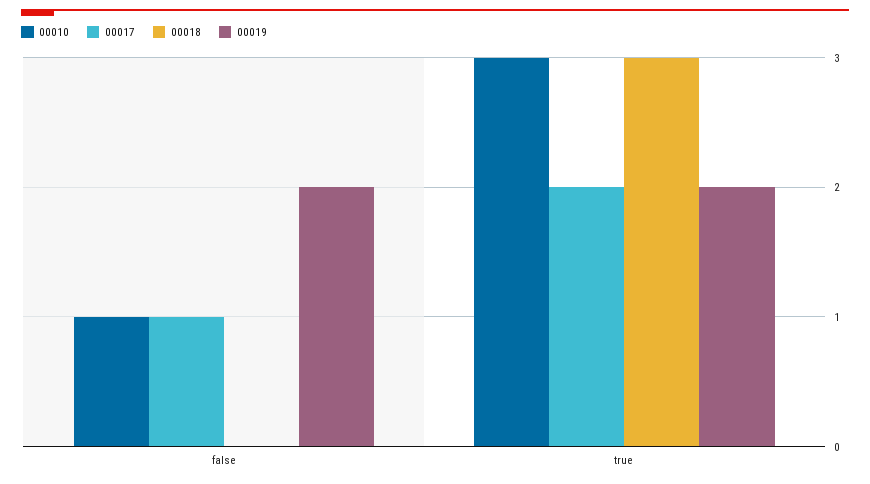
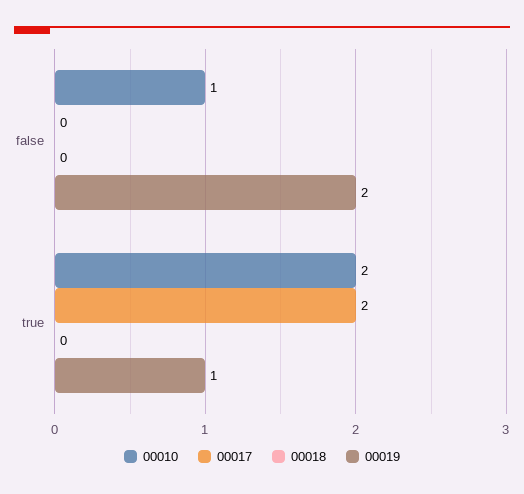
  {
    "00010": {
      "false": 1,
-     "true": 3
+     "true": 2
    },
    "00017": {
-     "false": 1,
+     "false": 0,
      "true": 2
    },
    "00018": {
      "false": 0,
-     "true": 3
+     "true": 0
    },
    "00019": {
      "false": 2,
-     "true": 2
+     "true": 1
    }
  }

